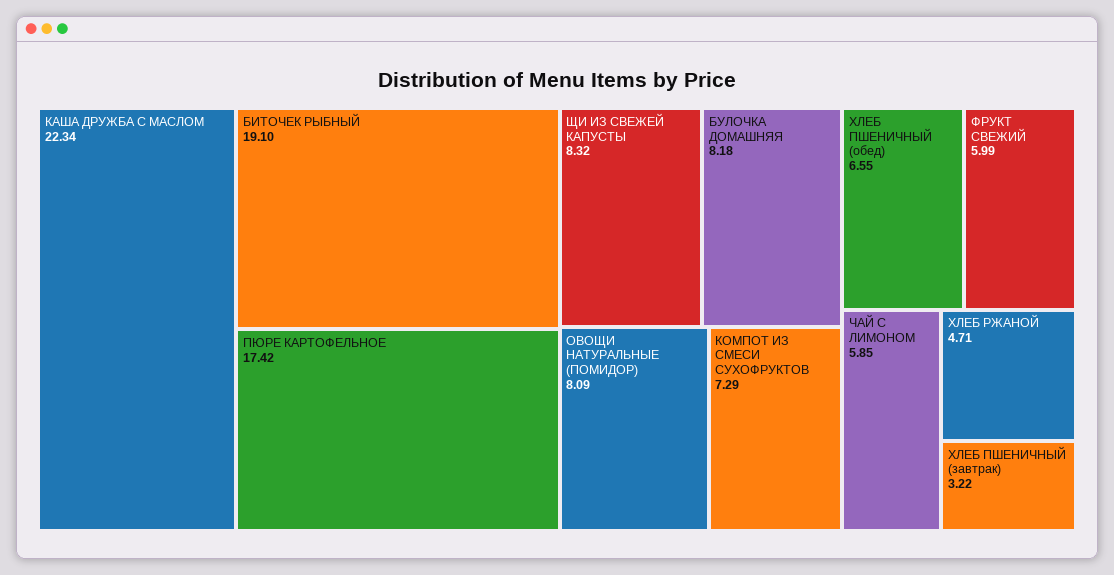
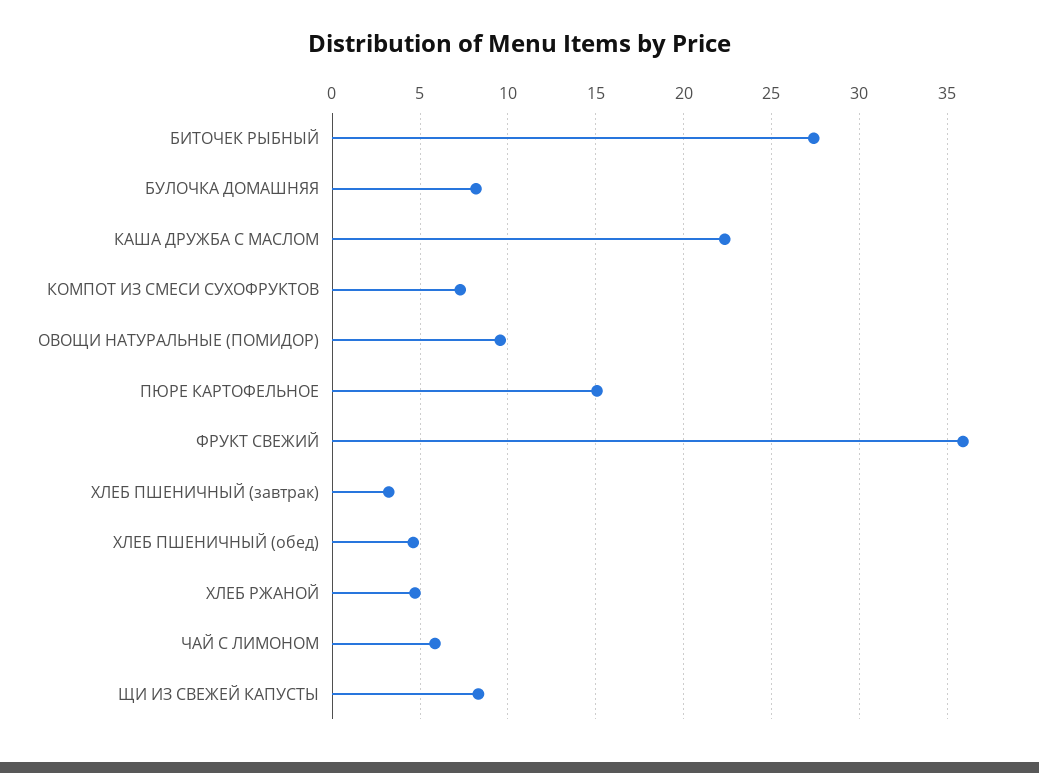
  {
    "КАША ДРУЖБА С МАСЛОМ": 22.34,
-   "БИТОЧЕК РЫБНЫЙ": 19.1,
+   "БИТОЧЕК РЫБНЫЙ": 27.5,
-   "ПЮРЕ КАРТОФЕЛЬНОЕ": 17.42,
+   "ПЮРЕ КАРТОФЕЛЬНОЕ": 15,
    "ЩИ ИЗ СВЕЖЕЙ КАПУСТЫ": 8.32,
    "БУЛОЧКА ДОМАШНЯЯ": 8.18,
-   "ОВОЩИ НАТУРАЛЬНЫЕ (ПОМИДОР)": 8.09,
+   "ОВОЩИ НАТУРАЛЬНЫЕ (ПОМИДОР)": 9.5,
    "КОМПОТ ИЗ СМЕСИ СУХОФРУКТОВ": 7.29,
-   "ХЛЕБ ПШЕНИЧНЫЙ (обед)": 6.55,
+   "ХЛЕБ ПШЕНИЧНЫЙ (обед)": 4.5,
-   "ФРУКТ СВЕЖИЙ": 5.99,
+   "ФРУКТ СВЕЖИЙ": 36,
    "ЧАЙ С ЛИМОНОМ": 5.85,
    "ХЛЕБ РЖАНОЙ": 4.71,
    "ХЛЕБ ПШЕНИЧНЫЙ (завтрак)": 3.22
  }

